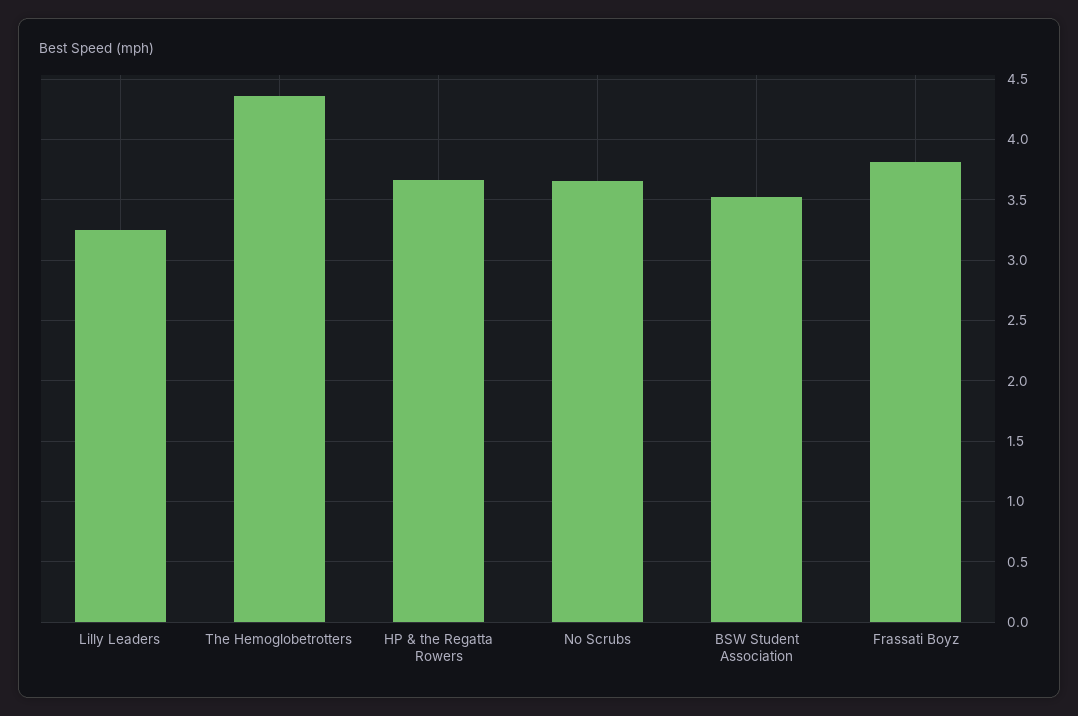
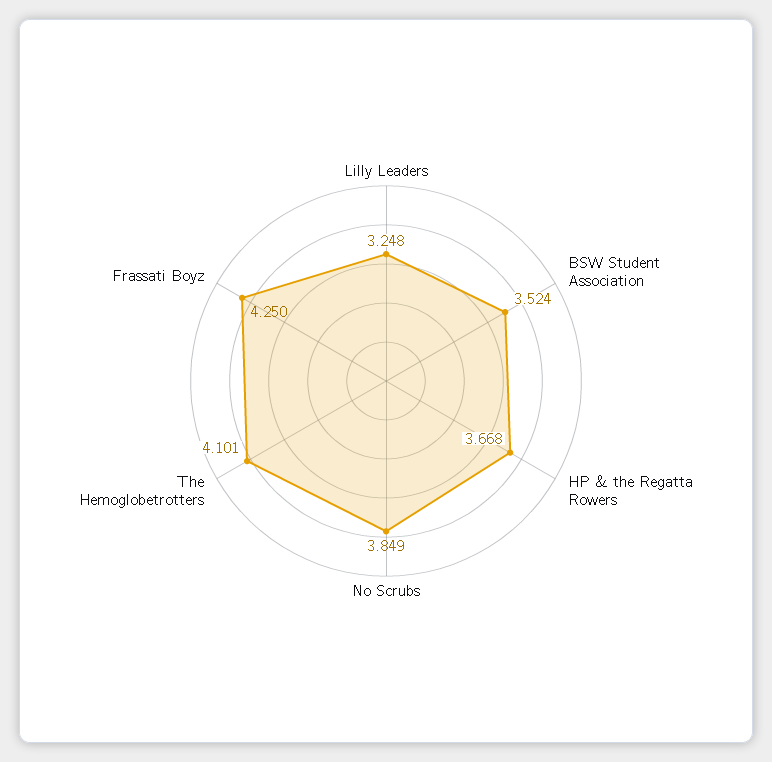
  {
    "Lilly Leaders": 3.248,
-   "The Hemoglobetrotters": 4.35,
+   "The Hemoglobetrotters": 4.101,
    "HP & the Regatta Rowers": 3.668,
-   "No Scrubs": 3.65,
+   "No Scrubs": 3.849,
    "BSW Student Association": 3.524,
-   "Frassati Boyz": 3.8
+   "Frassati Boyz": 4.25
  }

